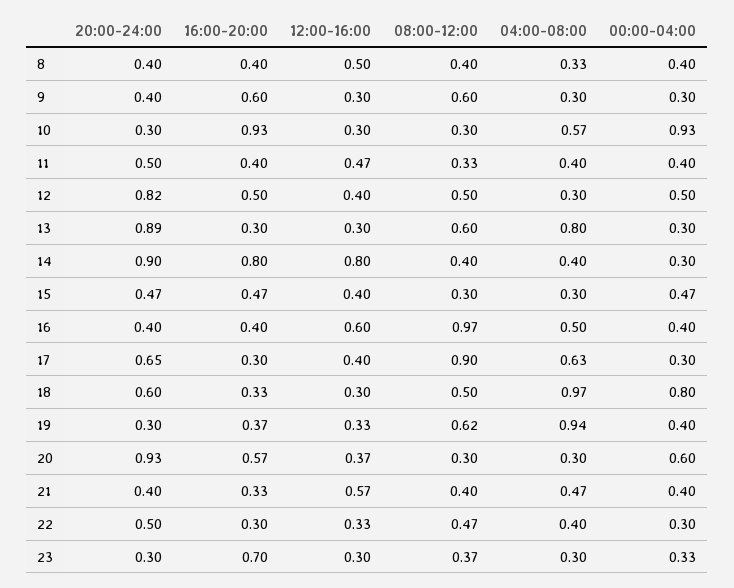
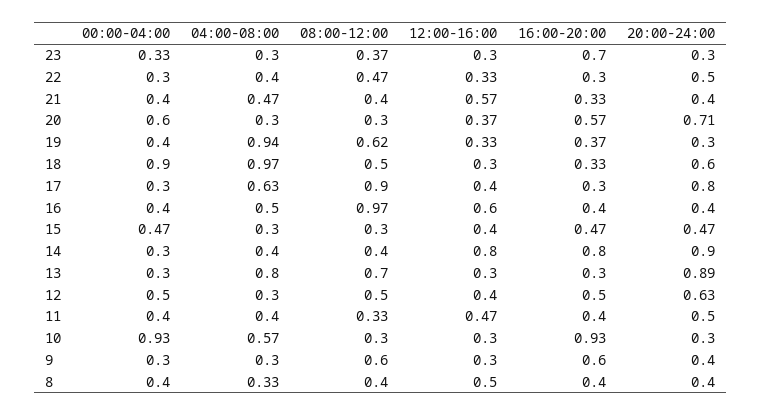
  {
    "20:00-24:00": {
      "8": 0.4,
      "9": 0.4,
      "10": 0.3,
      "11": 0.5,
-     "12": 0.82,
+     "12": 0.63,
      "13": 0.89,
      "14": 0.9,
      "15": 0.47,
      "16": 0.4,
-     "17": 0.65,
+     "17": 0.8,
      "18": 0.6,
      "19": 0.3,
-     "20": 0.93,
+     "20": 0.71,
      "21": 0.4,
      "22": 0.5,
      "23": 0.3
    },
    "16:00-20:00": {
      "8": 0.4,
      "9": 0.6,
      "10": 0.93,
      "11": 0.4,
      "12": 0.5,
      "13": 0.3,
      "14": 0.8,
      "15": 0.47,
      "16": 0.4,
      "17": 0.3,
      "18": 0.33,
      "19": 0.37,
      "20": 0.57,
      "21": 0.33,
      "22": 0.3,
      "23": 0.7
    },
    "12:00-16:00": {
      "8": 0.5,
      "9": 0.3,
      "10": 0.3,
      "11": 0.47,
      "12": 0.4,
      "13": 0.3,
      "14": 0.8,
      "15": 0.4,
      "16": 0.6,
      "17": 0.4,
      "18": 0.3,
      "19": 0.33,
      "20": 0.37,
      "21": 0.57,
      "22": 0.33,
      "23": 0.3
    },
    "08:00-12:00": {
      "8": 0.4,
      "9": 0.6,
      "10": 0.3,
      "11": 0.33,
      "12": 0.5,
-     "13": 0.6,
+     "13": 0.7,
      "14": 0.4,
      "15": 0.3,
      "16": 0.97,
      "17": 0.9,
      "18": 0.5,
      "19": 0.62,
      "20": 0.3,
      "21": 0.4,
      "22": 0.47,
      "23": 0.37
    },
    "04:00-08:00": {
      "8": 0.33,
      "9": 0.3,
      "10": 0.57,
      "11": 0.4,
      "12": 0.3,
      "13": 0.8,
      "14": 0.4,
      "15": 0.3,
      "16": 0.5,
      "17": 0.63,
      "18": 0.97,
      "19": 0.94,
      "20": 0.3,
      "21": 0.47,
      "22": 0.4,
      "23": 0.3
    },
    "00:00-04:00": {
      "8": 0.4,
      "9": 0.3,
      "10": 0.93,
      "11": 0.4,
      "12": 0.5,
      "13": 0.3,
      "14": 0.3,
      "15": 0.47,
      "16": 0.4,
      "17": 0.3,
-     "18": 0.8,
+     "18": 0.9,
      "19": 0.4,
      "20": 0.6,
      "21": 0.4,
      "22": 0.3,
      "23": 0.33
    }
  }

